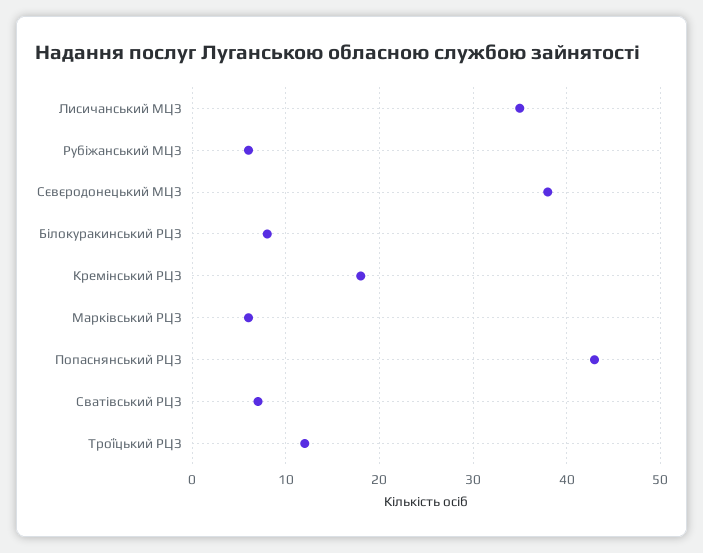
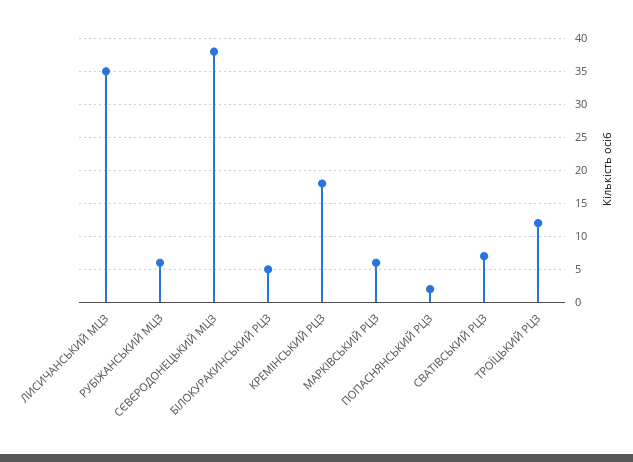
  {
    "Лисичанський МЦЗ": 35,
    "Рубіжанський МЦЗ": 6,
    "Сєвєродонецький МЦЗ": 38,
-   "Білокуракинський РЦЗ": 8,
+   "Білокуракинський РЦЗ": 5,
    "Кремінський РЦЗ": 18,
    "Марківський РЦЗ": 6,
-   "Попаснянський РЦЗ": 43,
+   "Попаснянський РЦЗ": 2,
    "Сватівський РЦЗ": 7,
    "Троїцький РЦЗ": 12
  }

